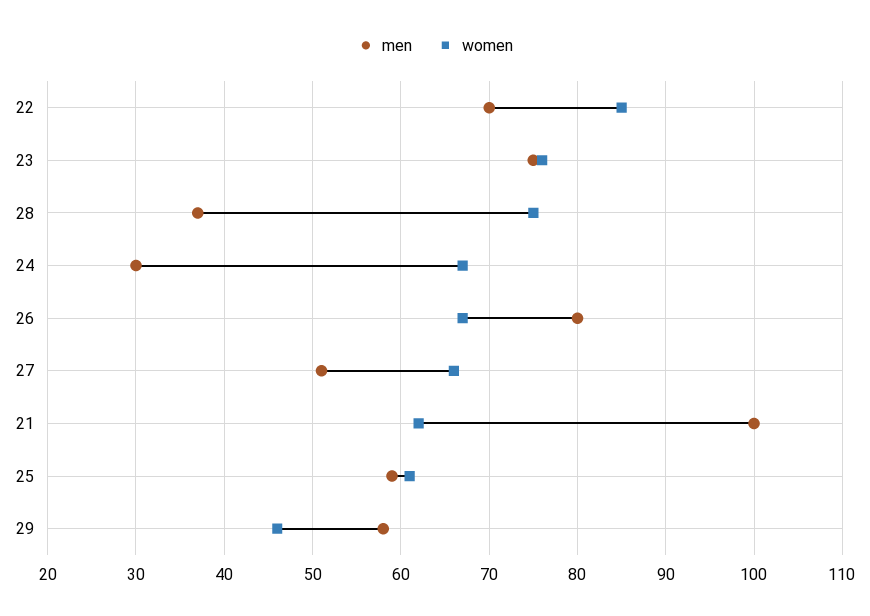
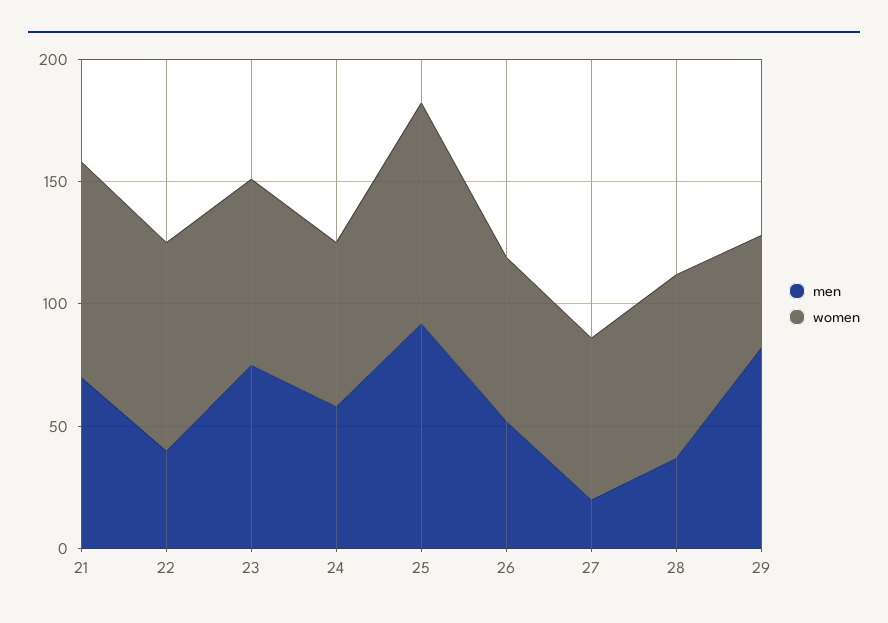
  {
    "men": {
-     "22": 70,
+     "22": 40,
      "23": 75,
      "28": 37,
-     "24": 30,
+     "24": 60,
-     "26": 80,
+     "26": 50,
-     "27": 51,
+     "27": 20,
-     "21": 100,
+     "21": 70,
-     "25": 59,
+     "25": 90,
-     "29": 58
+     "29": 80
    },
    "women": {
      "22": 85,
      "23": 76,
      "28": 75,
      "24": 67,
      "26": 67,
      "27": 66,
-     "21": 62,
+     "21": 90,
-     "25": 61,
+     "25": 90,
      "29": 46
    }
  }

